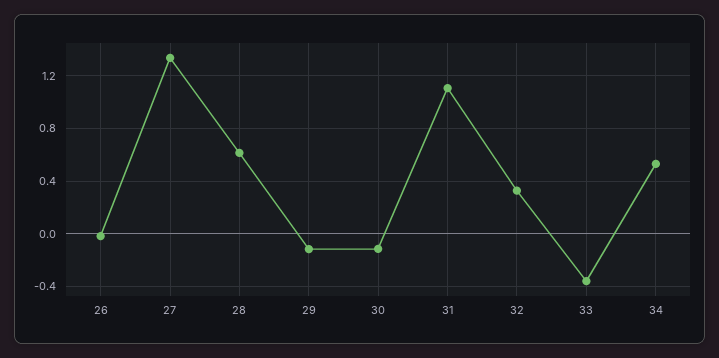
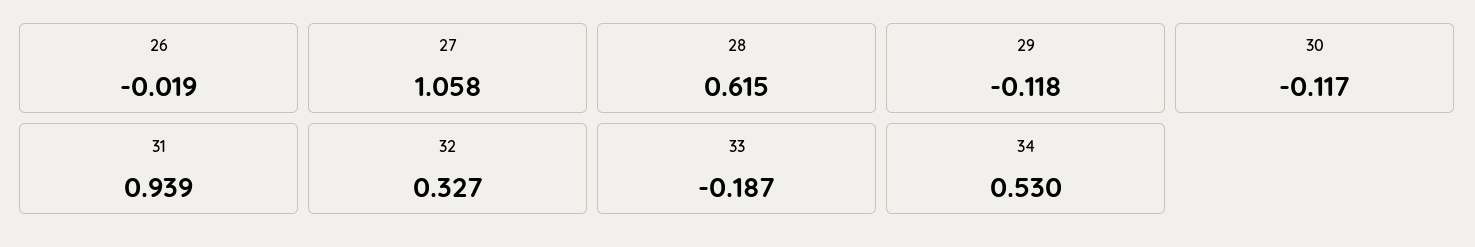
  {
    "26": -0.019,
-   "27": 1.35,
+   "27": 1.058,
    "28": 0.615,
    "29": -0.118,
    "30": -0.117,
-   "31": 1.1,
+   "31": 0.939,
    "32": 0.327,
-   "33": -0.35,
+   "33": -0.187,
    "34": 0.53
  }

